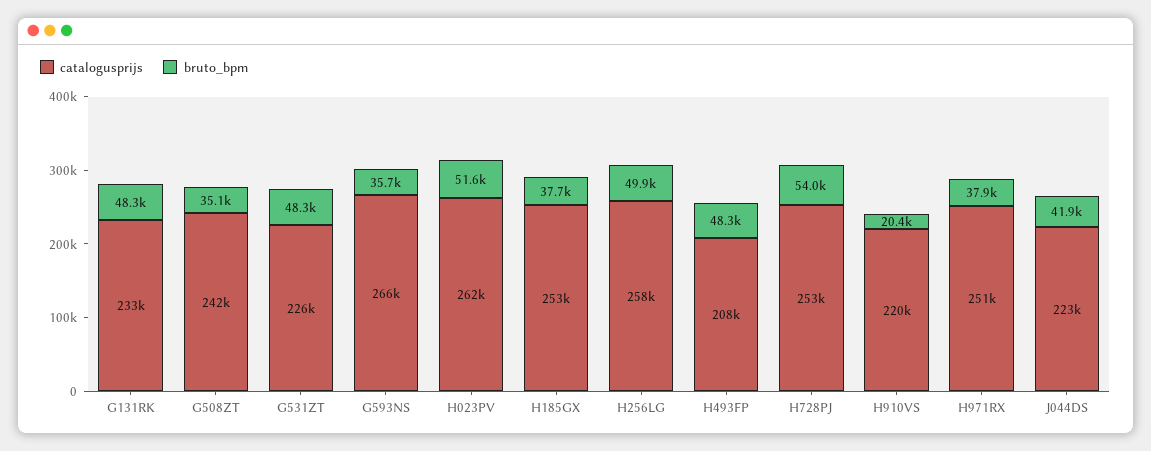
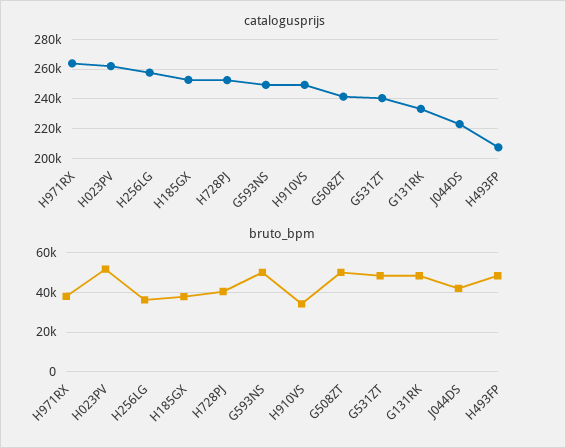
  {
    "catalogusprijs": {
      "G131RK": 233000,
      "G508ZT": 242000,
-     "G531ZT": 226000,
+     "G531ZT": 240000,
-     "G593NS": 266000,
+     "G593NS": 250000,
      "H023PV": 262000,
      "H185GX": 253000,
      "H256LG": 258000,
      "H493FP": 208000,
      "H728PJ": 253000,
-     "H910VS": 220000,
+     "H910VS": 250000,
-     "H971RX": 251000,
+     "H971RX": 265000,
      "J044DS": 223000
    },
    "bruto_bpm": {
      "G131RK": 48300,
-     "G508ZT": 35100,
+     "G508ZT": 50000,
      "G531ZT": 48300,
-     "G593NS": 35700,
+     "G593NS": 50000,
      "H023PV": 51600,
      "H185GX": 37700,
-     "H256LG": 49900,
+     "H256LG": 35000,
      "H493FP": 48300,
-     "H728PJ": 54000,
+     "H728PJ": 40000,
-     "H910VS": 20400,
+     "H910VS": 35000,
      "H971RX": 37900,
      "J044DS": 41900
    }
  }

